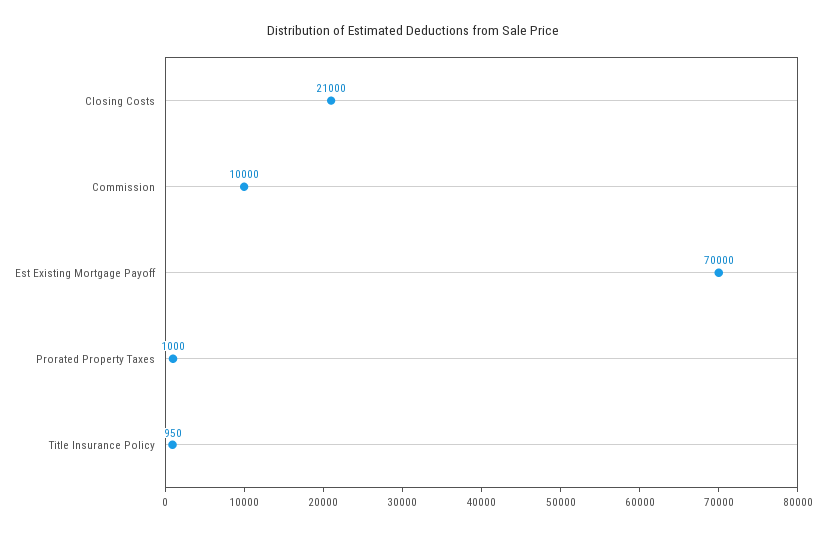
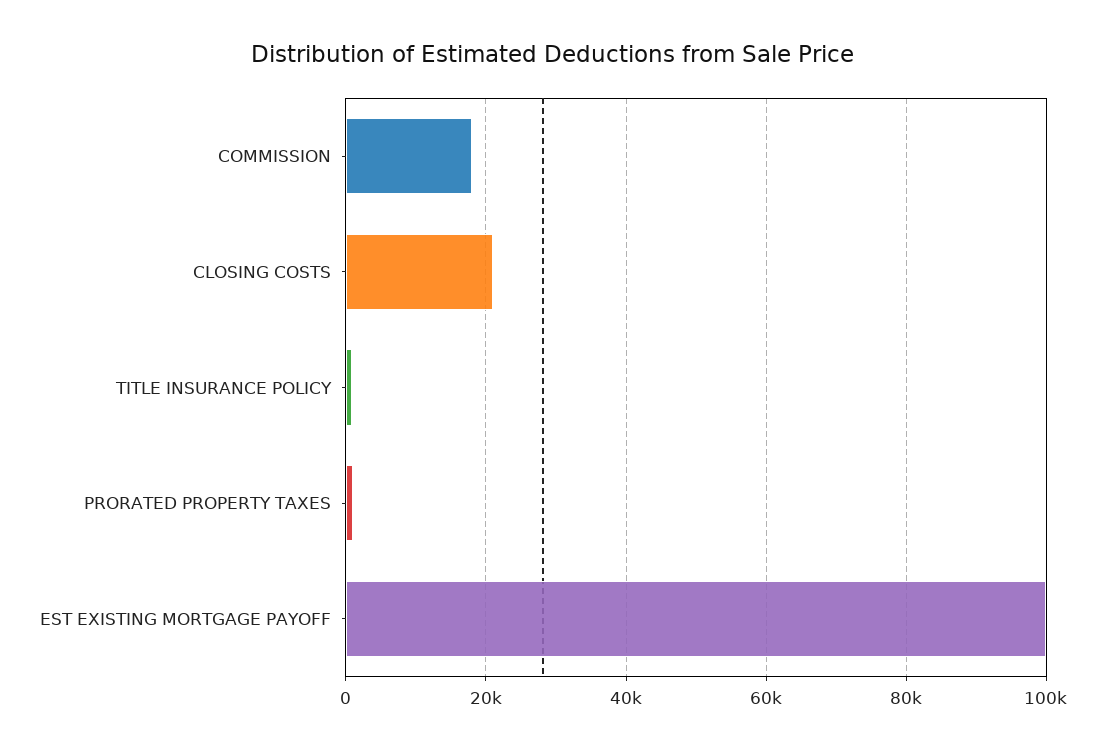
  {
    "Closing Costs": 21000,
-   "Commission": 10000,
+   "Commission": 18000,
-   "Est Existing Mortgage Payoff": 70000,
+   "Est Existing Mortgage Payoff": 100000,
    "Prorated Property Taxes": 1000,
    "Title Insurance Policy": 950
  }

